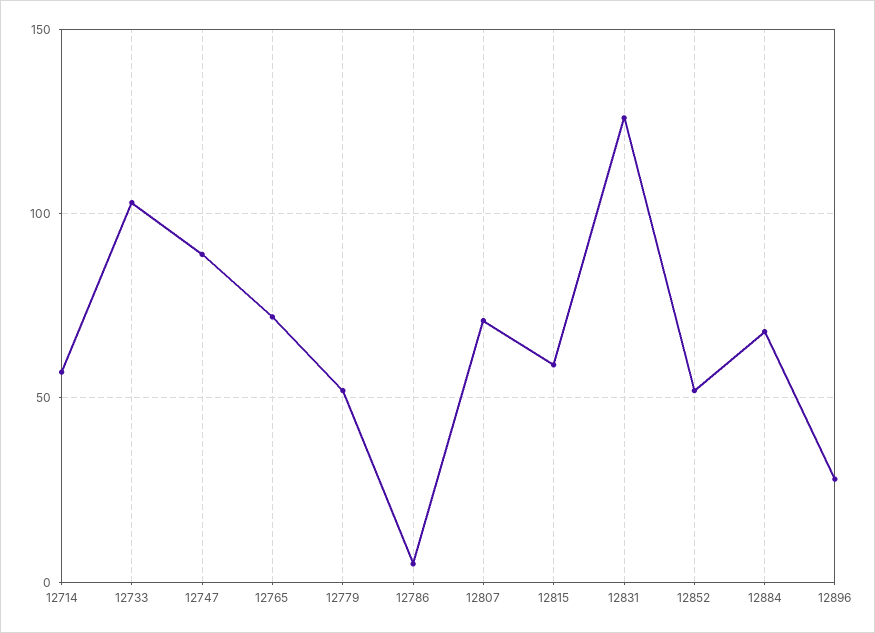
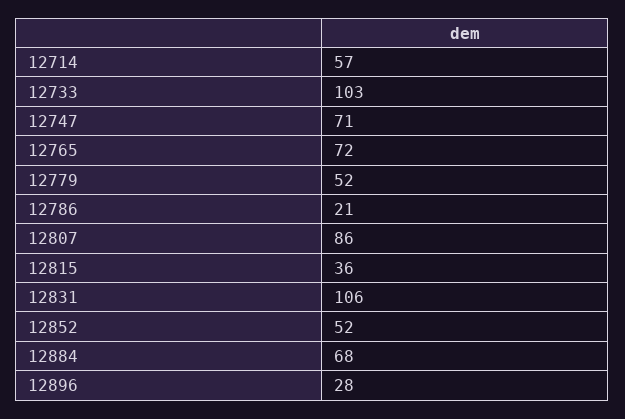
  {
    "12714": 57,
    "12733": 103,
-   "12747": 90,
+   "12747": 71,
    "12765": 72,
    "12779": 52,
-   "12786": 5,
+   "12786": 21,
-   "12807": 70,
+   "12807": 86,
-   "12815": 60,
+   "12815": 36,
-   "12831": 125,
+   "12831": 106,
    "12852": 52,
    "12884": 68,
    "12896": 28
  }

